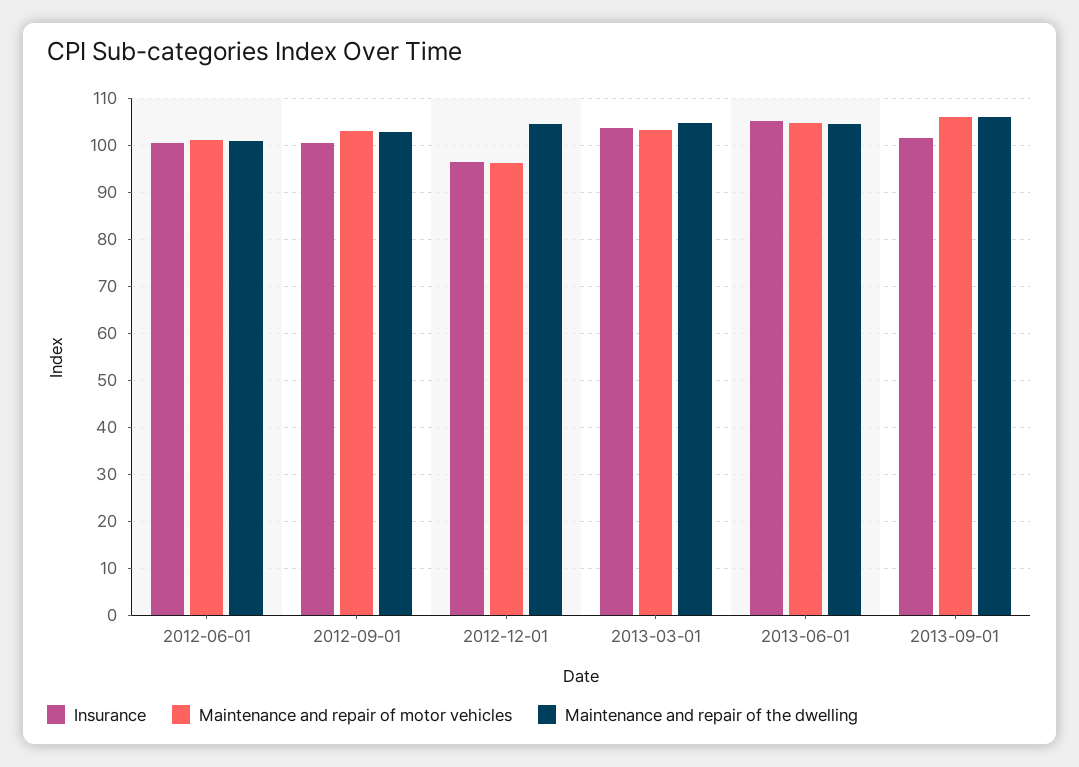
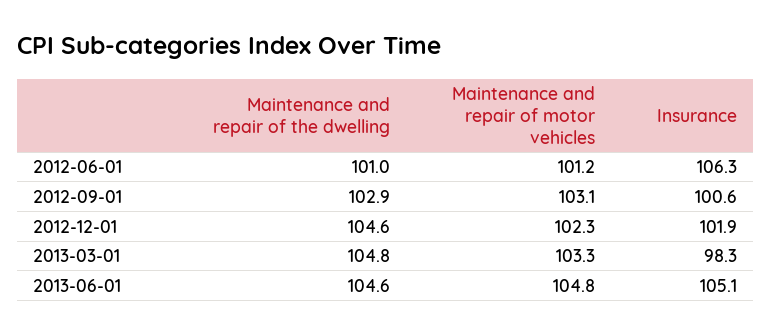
  {
    "Insurance": {
-     "2012-06-01": 100,
+     "2012-06-01": 106.3,
      "2012-09-01": 100.6,
-     "2012-12-01": 96,
+     "2012-12-01": 101.9,
-     "2013-03-01": 104,
+     "2013-03-01": 98.3,
-     "2013-06-01": 105.1,
+     "2013-06-01": 105.1
-     "2013-09-01": 102
    },
    "Maintenance and repair of motor vehicles": {
      "2012-06-01": 101.2,
      "2012-09-01": 103.1,
-     "2012-12-01": 96,
+     "2012-12-01": 102.3,
      "2013-03-01": 103.3,
-     "2013-06-01": 104.8,
+     "2013-06-01": 104.8
-     "2013-09-01": 106
    },
    "Maintenance and repair of the dwelling": {
      "2012-06-01": 101,
      "2012-09-01": 102.9,
      "2012-12-01": 104.6,
      "2013-03-01": 104.8,
-     "2013-06-01": 104.6,
+     "2013-06-01": 104.6
-     "2013-09-01": 106
    }
  }

